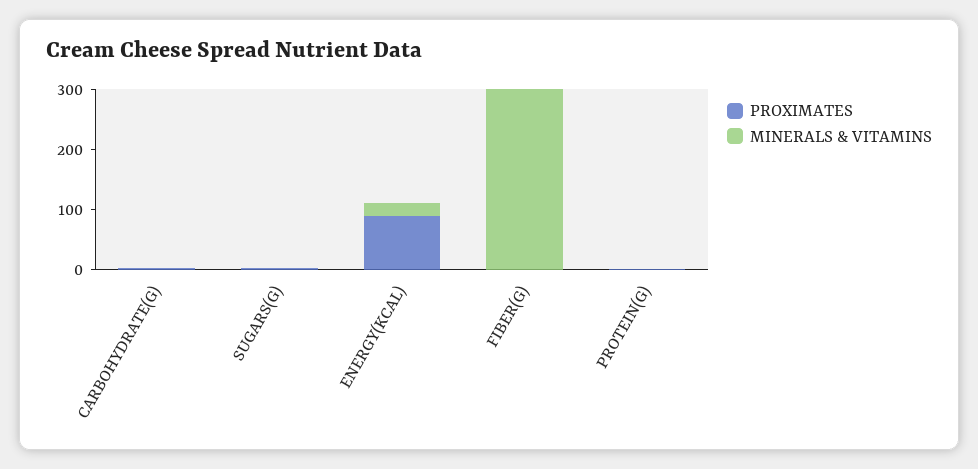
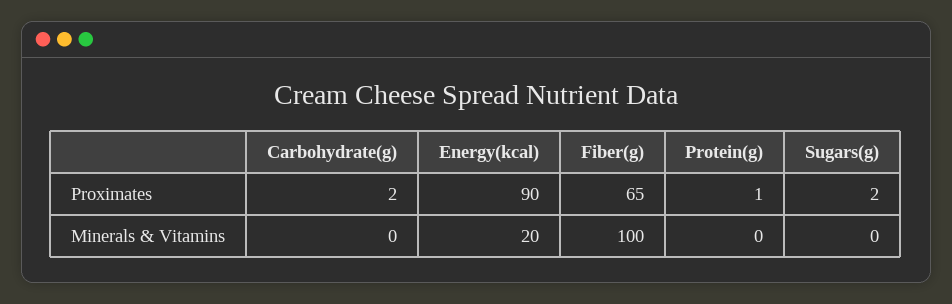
  {
    "PROXIMATES": {
      "CARBOHYDRATE(G)": 2,
      "SUGARS(G)": 2,
      "ENERGY(KCAL)": 90,
-     "FIBER(G)": 0,
+     "FIBER(G)": 65,
      "PROTEIN(G)": 1
    },
    "MINERALS & VITAMINS": {
      "CARBOHYDRATE(G)": 0,
      "SUGARS(G)": 0,
      "ENERGY(KCAL)": 20,
-     "FIBER(G)": 300,
+     "FIBER(G)": 100,
      "PROTEIN(G)": 0
    }
  }

